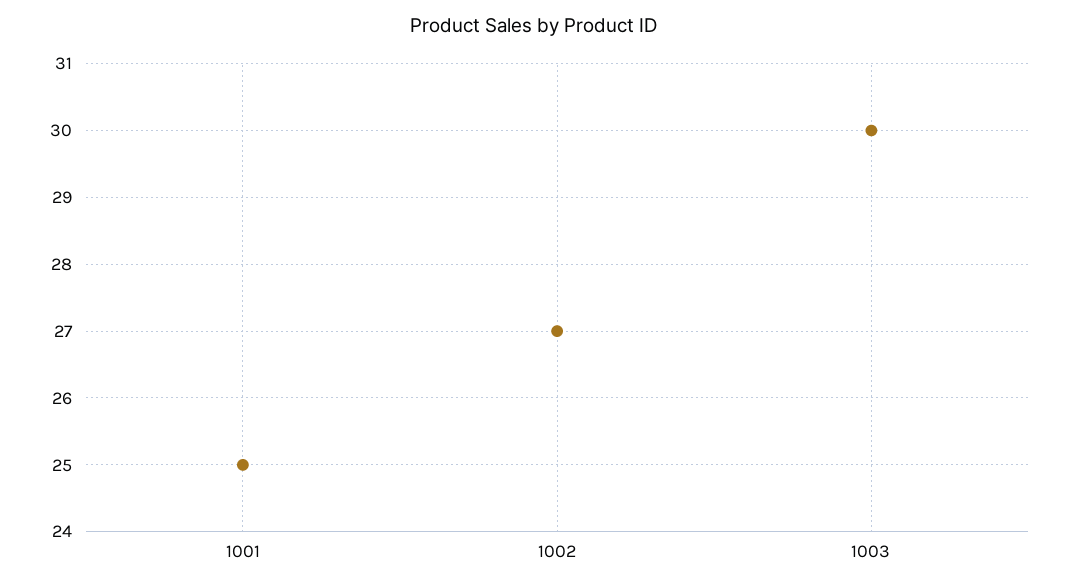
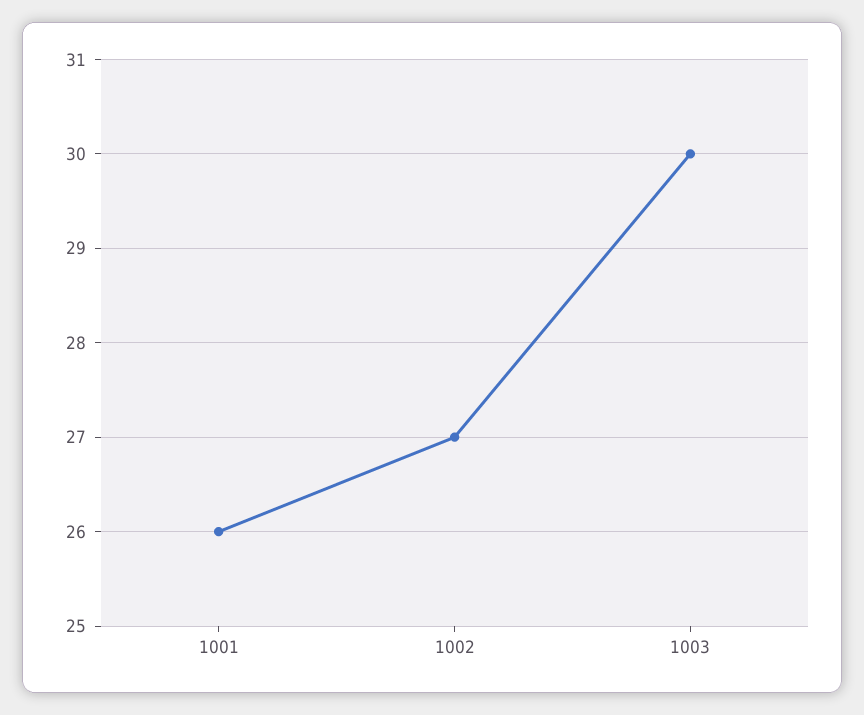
  {
-   "1001": 25,
+   "1001": 26,
    "1002": 27,
    "1003": 30
  }

